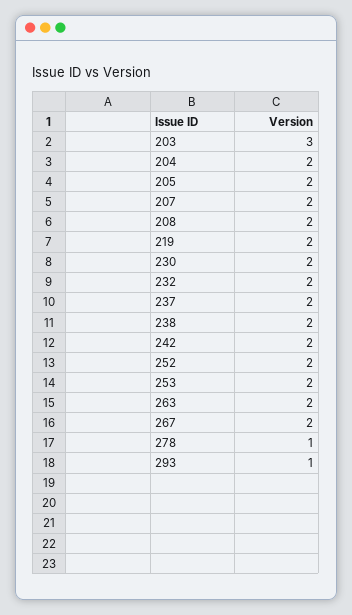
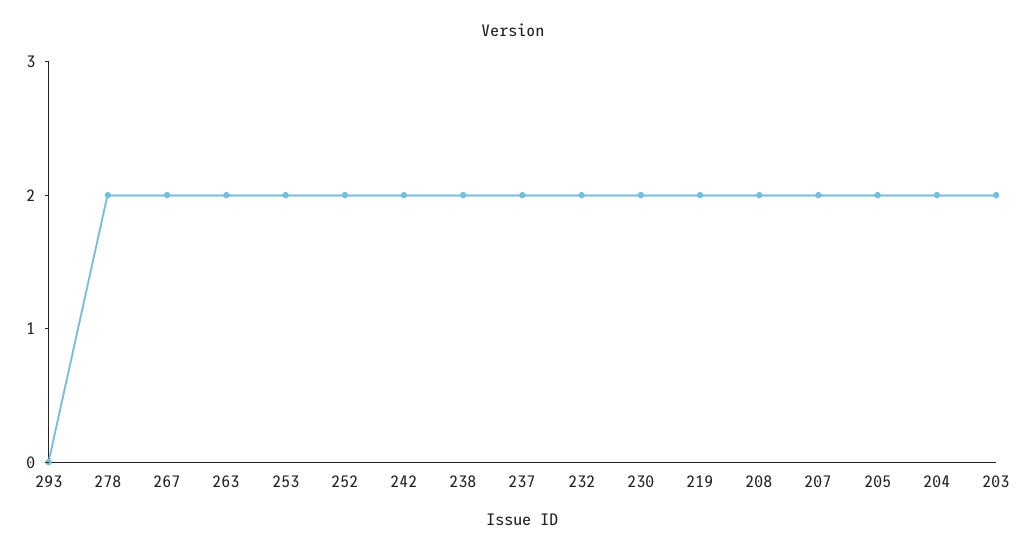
  {
-   "203": 3,
+   "203": 2,
    "204": 2,
    "205": 2,
    "207": 2,
    "208": 2,
    "219": 2,
    "230": 2,
    "232": 2,
    "237": 2,
    "238": 2,
    "242": 2,
    "252": 2,
    "253": 2,
    "263": 2,
    "267": 2,
-   "278": 1,
+   "278": 2,
-   "293": 1
+   "293": 0
  }

